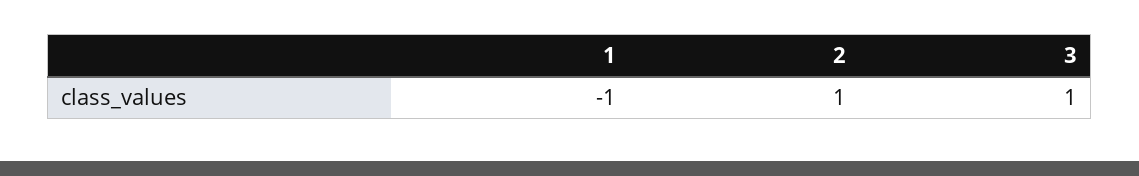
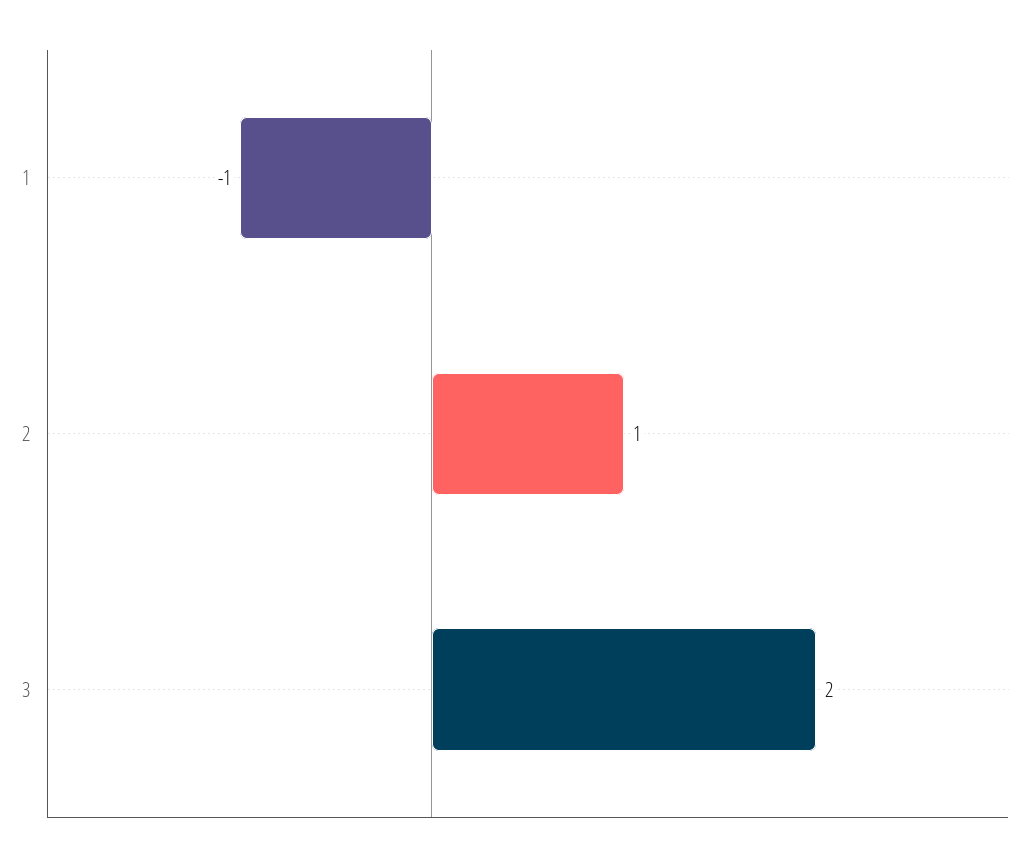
  {
    "1": -1,
    "2": 1,
-   "3": 1
+   "3": 2
  }

